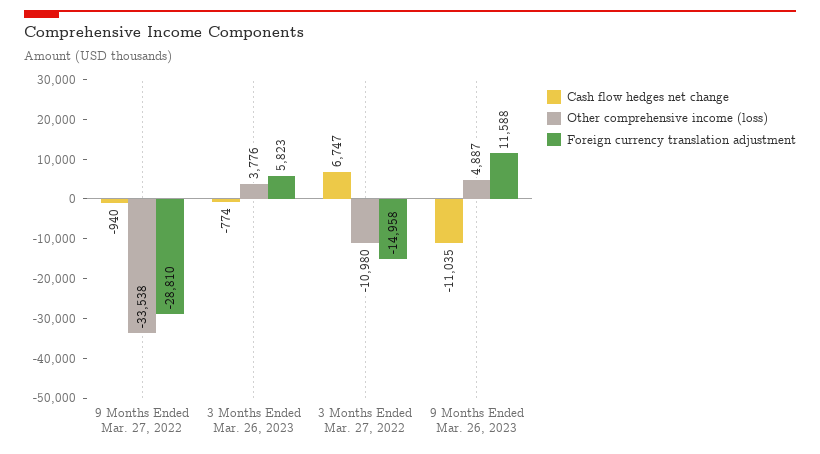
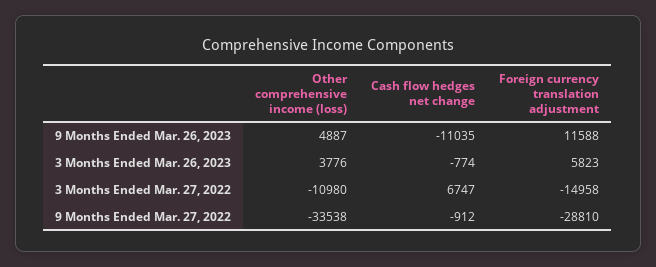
  {
    "Cash flow hedges net change": {
-     "9 Months Ended Mar. 27, 2022": -940,
+     "9 Months Ended Mar. 27, 2022": -912,
      "3 Months Ended Mar. 26, 2023": -774,
      "3 Months Ended Mar. 27, 2022": 6747,
      "9 Months Ended Mar. 26, 2023": -11035
    },
    "Other comprehensive income (loss)": {
      "9 Months Ended Mar. 27, 2022": -33538,
      "3 Months Ended Mar. 26, 2023": 3776,
      "3 Months Ended Mar. 27, 2022": -10980,
      "9 Months Ended Mar. 26, 2023": 4887
    },
    "Foreign currency translation adjustment": {
      "9 Months Ended Mar. 27, 2022": -28810,
      "3 Months Ended Mar. 26, 2023": 5823,
      "3 Months Ended Mar. 27, 2022": -14958,
      "9 Months Ended Mar. 26, 2023": 11588
    }
  }

